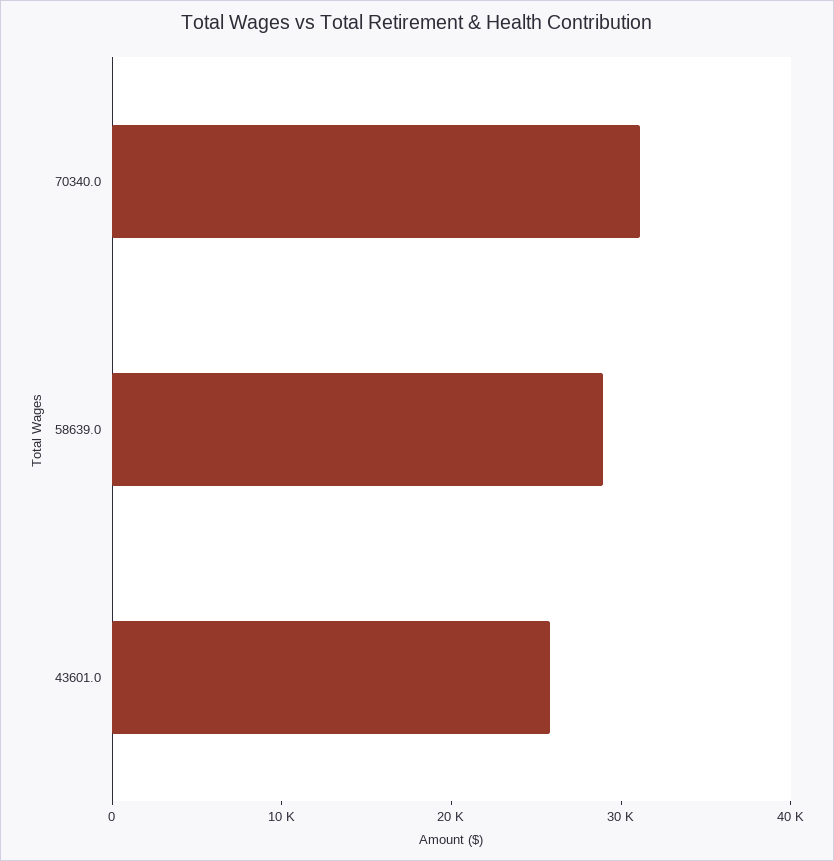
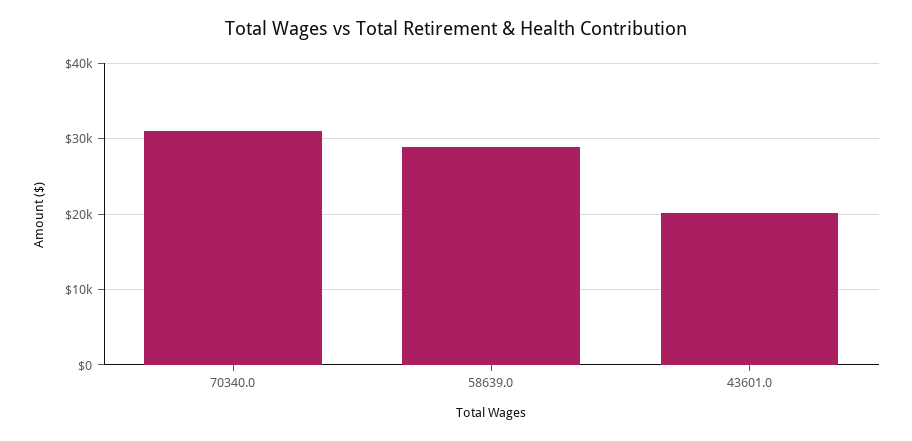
  {
    "70340.0": 31000,
    "58639.0": 29000,
-   "43601.0": 26000
+   "43601.0": 20000
  }

